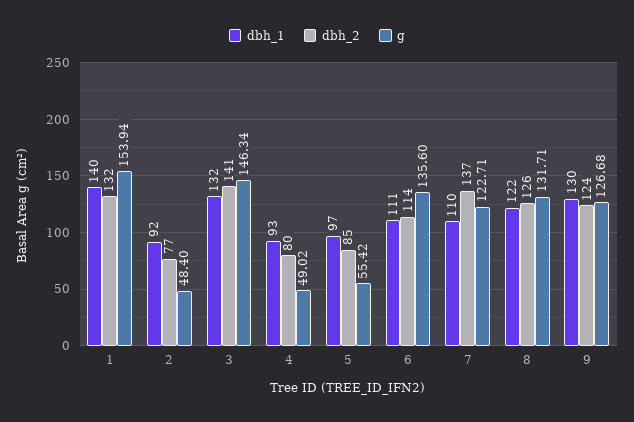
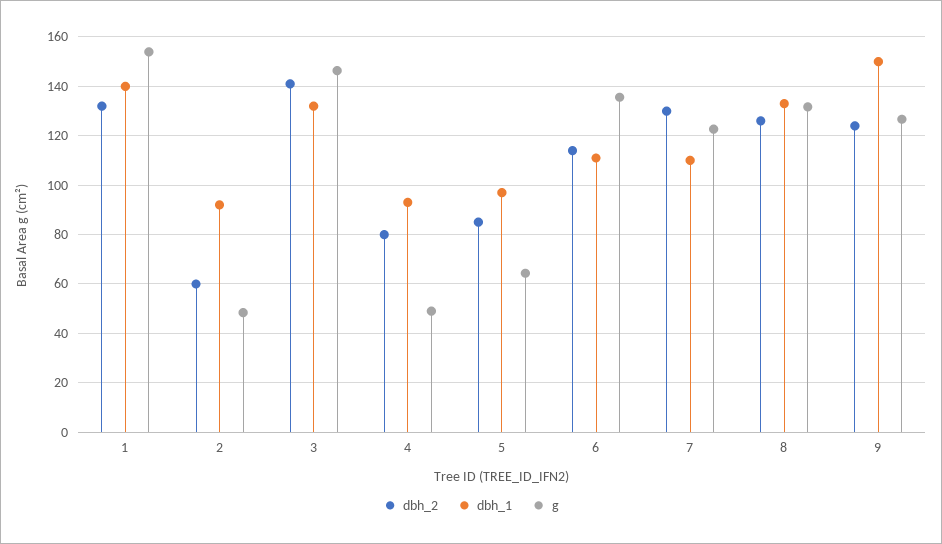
  {
    "dbh_1": {
      "1": 140,
      "2": 92,
      "3": 132,
      "4": 93,
      "5": 97,
      "6": 111,
      "7": 110,
-     "8": 122,
+     "8": 132.5,
-     "9": 130
+     "9": 150
    },
    "dbh_2": {
      "1": 132,
-     "2": 77,
+     "2": 60,
      "3": 141,
      "4": 80,
      "5": 85,
      "6": 114,
-     "7": 137,
+     "7": 130,
      "8": 126,
      "9": 124
    },
    "g": {
      "1": 153.94,
      "2": 48.4,
      "3": 146.34,
      "4": 49.02,
-     "5": 55.42,
+     "5": 65,
      "6": 135.6,
      "7": 122.71,
      "8": 131.71,
      "9": 126.68
    }
  }

